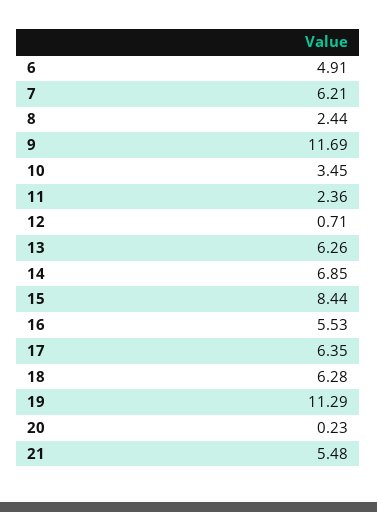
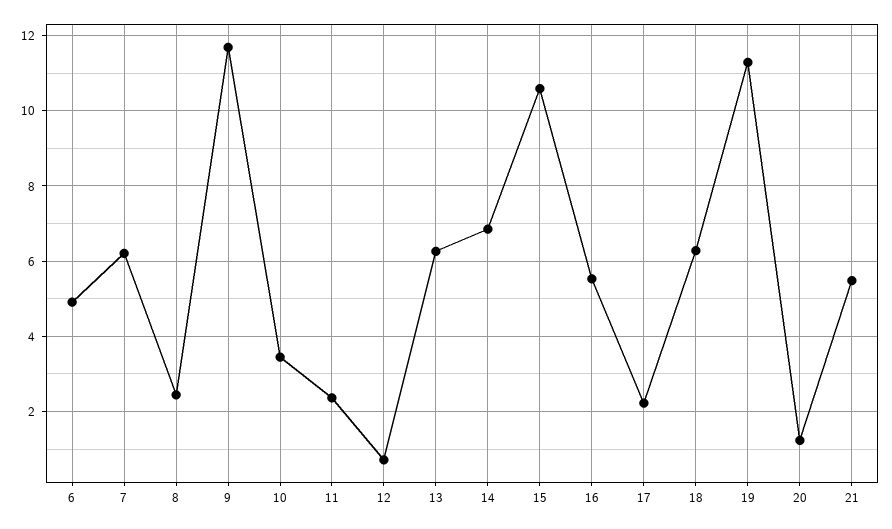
  {
    "6": 4.91,
    "7": 6.21,
    "8": 2.44,
    "9": 11.69,
    "10": 3.45,
    "11": 2.36,
    "12": 0.71,
    "13": 6.26,
    "14": 6.85,
-   "15": 8.44,
+   "15": 10.6,
    "16": 5.53,
-   "17": 6.35,
+   "17": 2.2,
    "18": 6.28,
    "19": 11.29,
-   "20": 0.23,
+   "20": 1.2,
    "21": 5.48
  }

